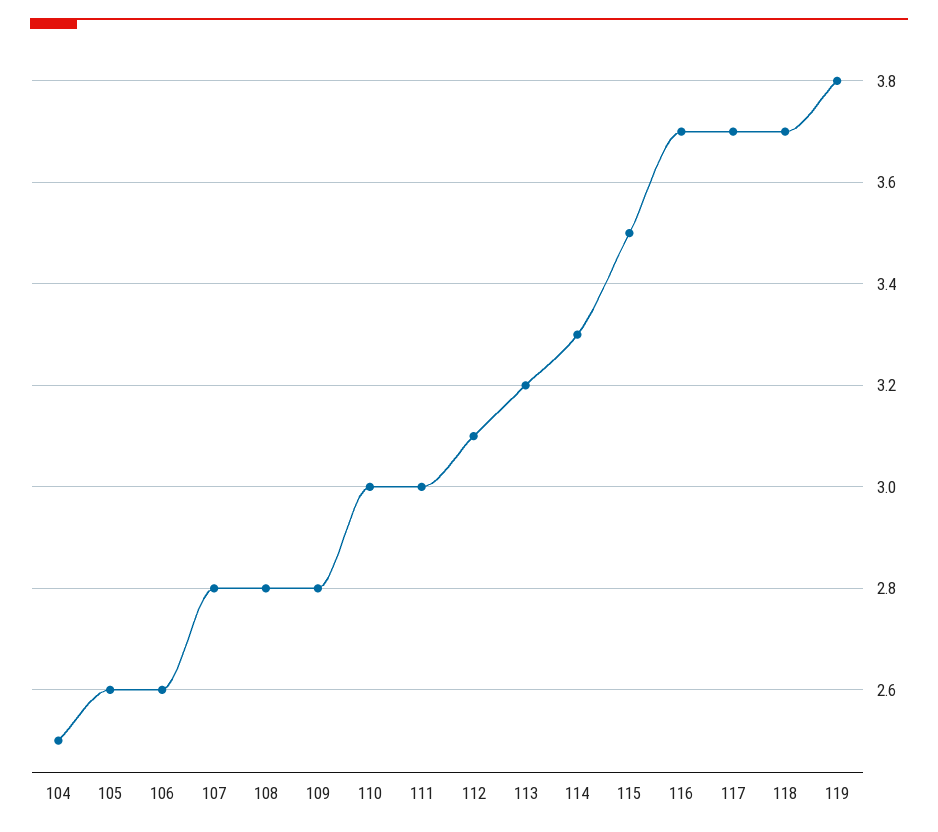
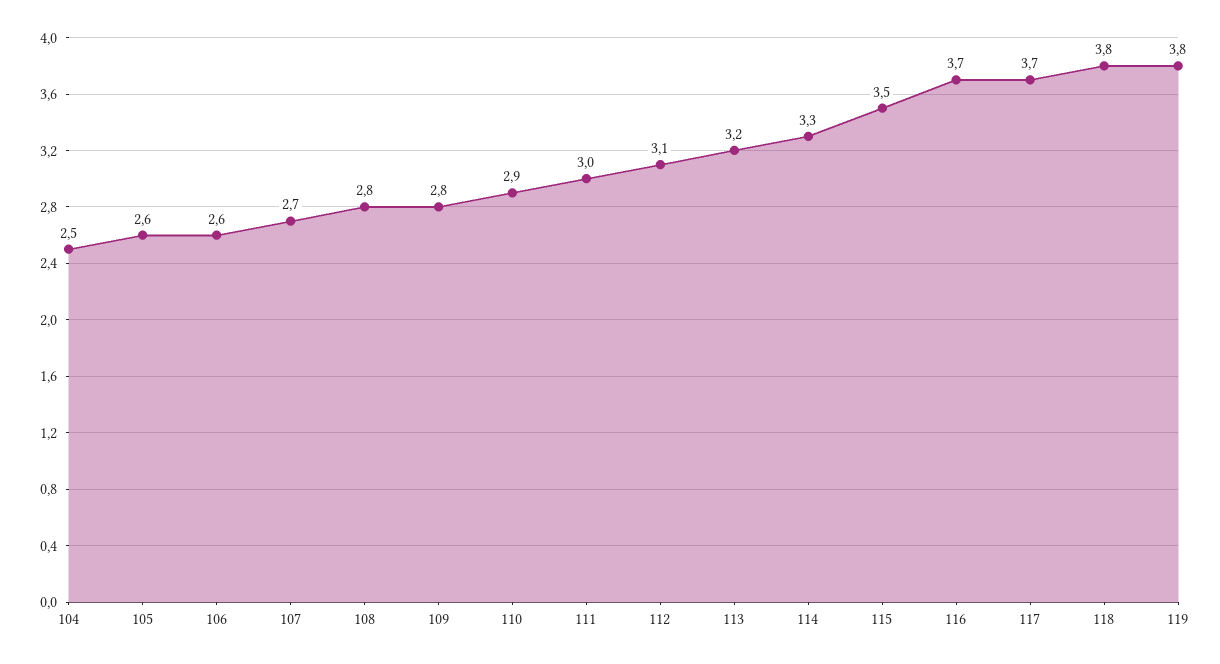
  {
    "104": 2.5,
    "105": 2.6,
    "106": 2.6,
-   "107": 2.8,
+   "107": 2.7,
    "108": 2.8,
    "109": 2.8,
-   "110": 3,
+   "110": 2.9,
    "111": 3,
    "112": 3.1,
    "113": 3.2,
    "114": 3.3,
    "115": 3.5,
    "116": 3.7,
    "117": 3.7,
-   "118": 3.7,
+   "118": 3.8,
    "119": 3.8
  }

